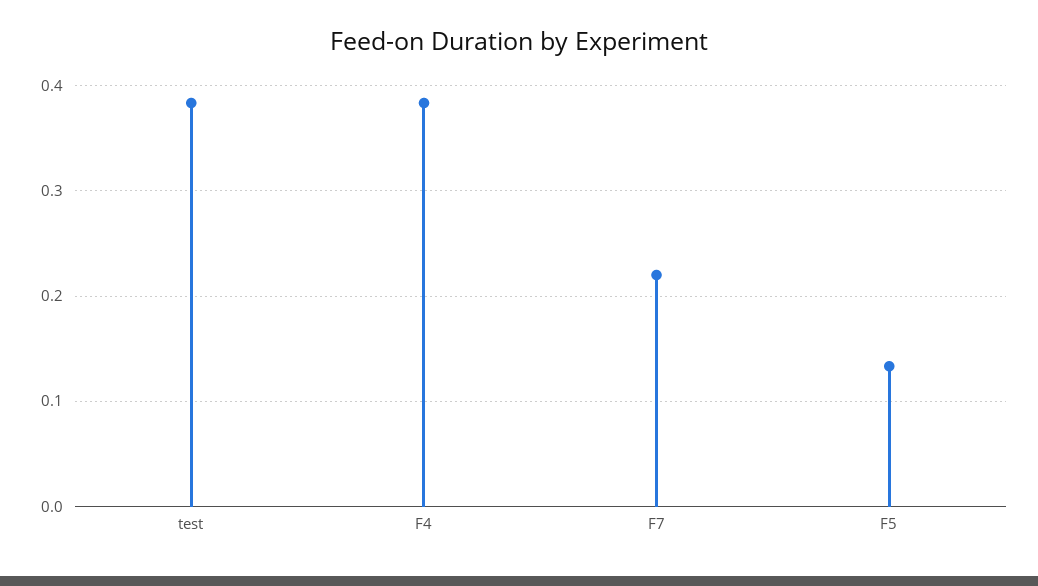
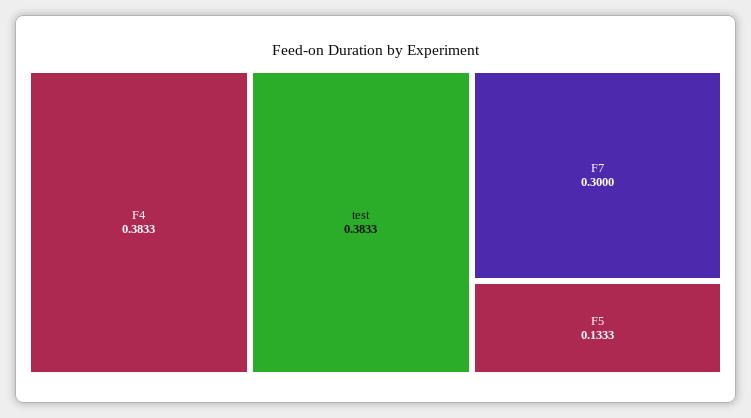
  {
    "test": 0.3833,
    "F4": 0.3833,
-   "F7": 0.22,
+   "F7": 0.3,
    "F5": 0.1333
  }

